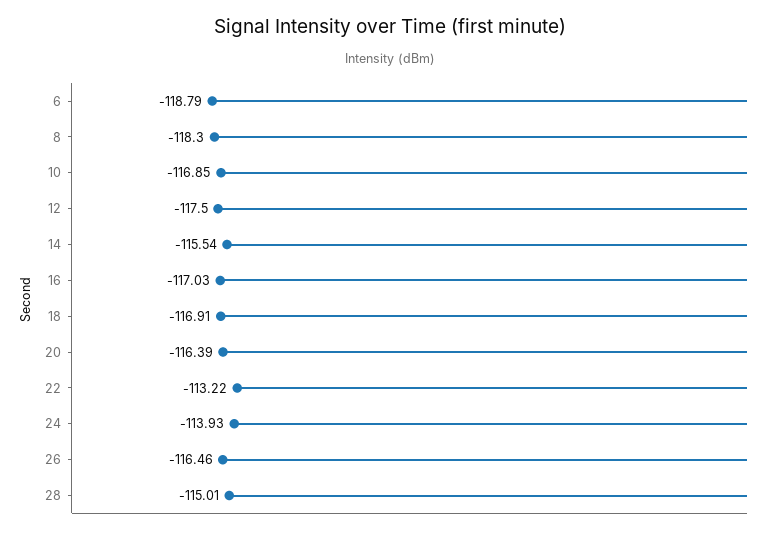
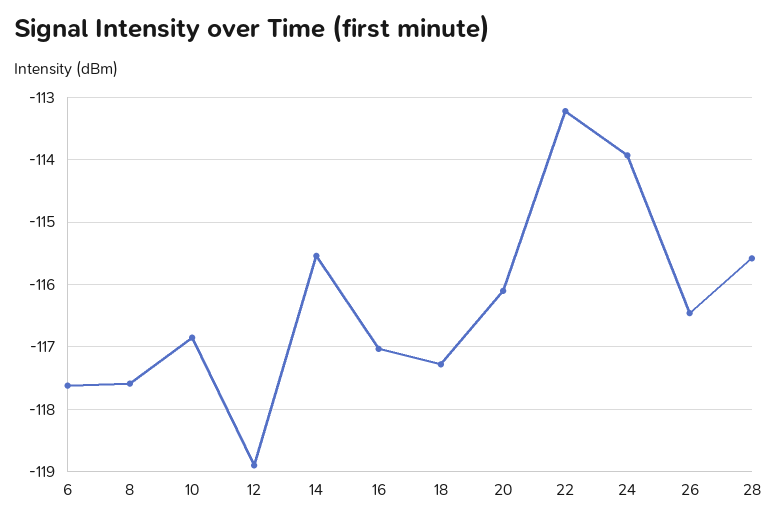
  {
-   "6": -118.79,
+   "6": -117.6,
-   "8": -118.3,
+   "8": -117.6,
    "10": -116.85,
-   "12": -117.5,
+   "12": -118.9,
    "14": -115.54,
    "16": -117.03,
-   "18": -116.91,
+   "18": -117.3,
-   "20": -116.39,
+   "20": -116.1,
    "22": -113.22,
    "24": -113.93,
    "26": -116.46,
-   "28": -115.01
+   "28": -115.6
  }

